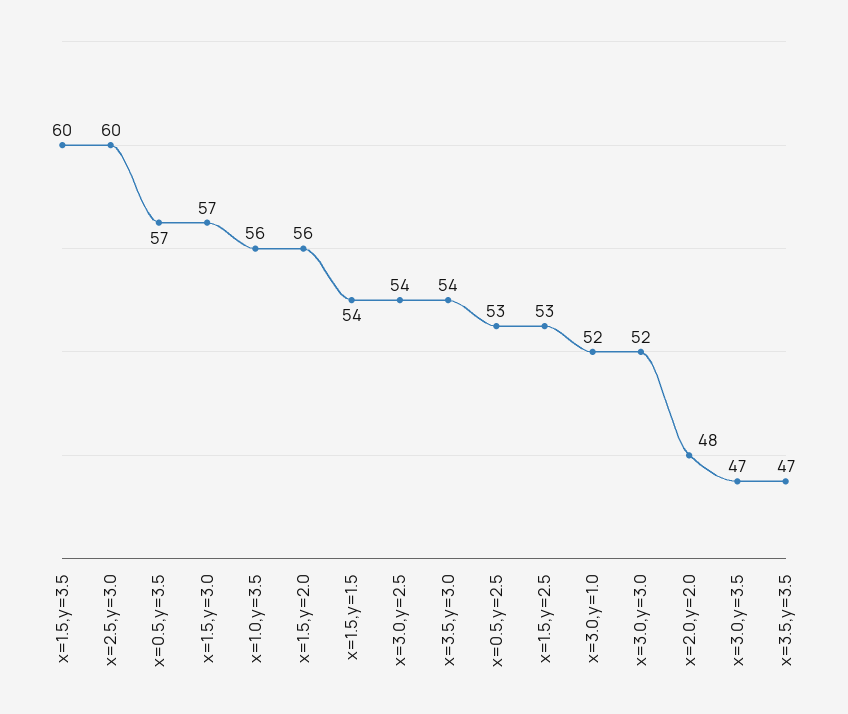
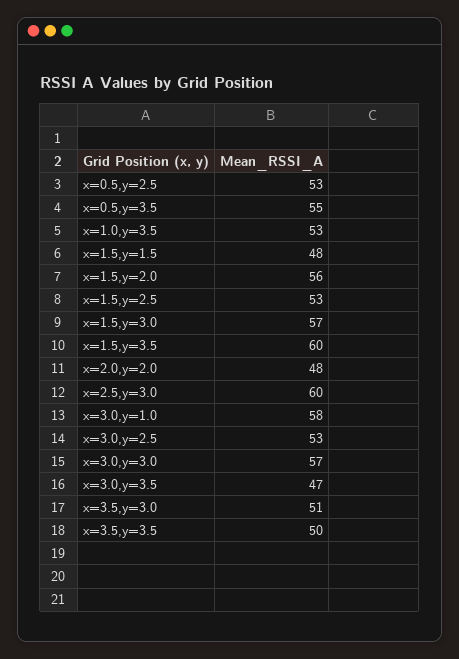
  {
    "x=1.5,y=3.5": 60,
    "x=2.5,y=3.0": 60,
-   "x=0.5,y=3.5": 57,
+   "x=0.5,y=3.5": 55,
    "x=1.5,y=3.0": 57,
-   "x=1.0,y=3.5": 56,
+   "x=1.0,y=3.5": 53,
    "x=1.5,y=2.0": 56,
-   "x=1.5,y=1.5": 54,
+   "x=1.5,y=1.5": 48,
-   "x=3.0,y=2.5": 54,
+   "x=3.0,y=2.5": 53,
-   "x=3.5,y=3.0": 54,
+   "x=3.5,y=3.0": 51,
    "x=0.5,y=2.5": 53,
    "x=1.5,y=2.5": 53,
-   "x=3.0,y=1.0": 52,
+   "x=3.0,y=1.0": 58,
-   "x=3.0,y=3.0": 52,
+   "x=3.0,y=3.0": 57,
    "x=2.0,y=2.0": 48,
    "x=3.0,y=3.5": 47,
-   "x=3.5,y=3.5": 47
+   "x=3.5,y=3.5": 50
  }

